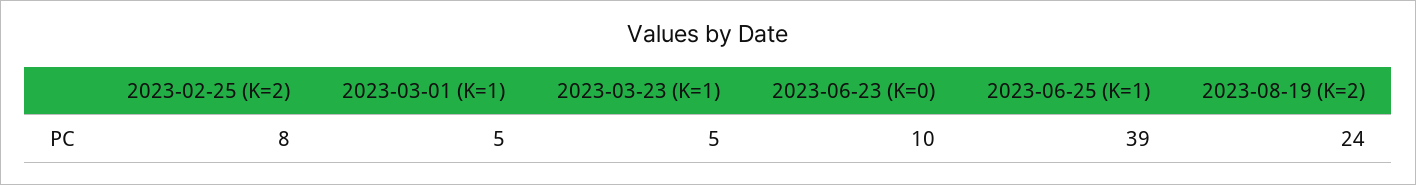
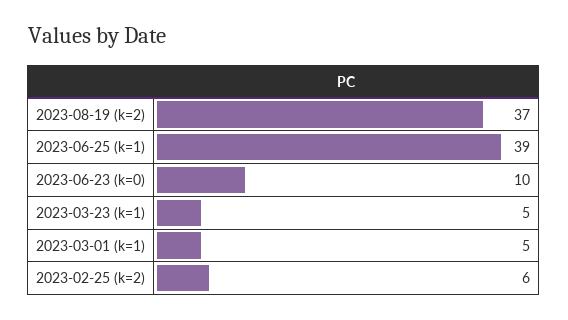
  {
-   "2023-02-25 (K=2)": 8,
+   "2023-02-25 (K=2)": 6,
    "2023-03-01 (K=1)": 5,
    "2023-03-23 (K=1)": 5,
    "2023-06-23 (K=0)": 10,
    "2023-06-25 (K=1)": 39,
-   "2023-08-19 (K=2)": 24
+   "2023-08-19 (K=2)": 37
  }

